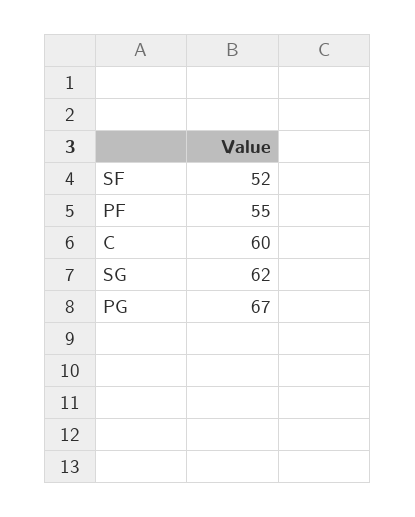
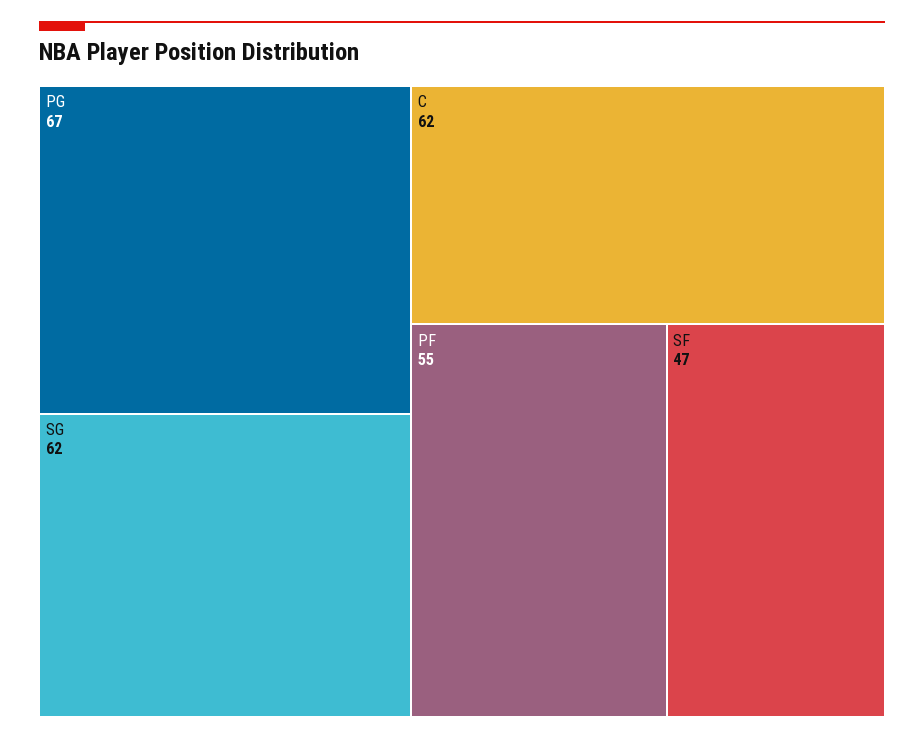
  {
-   "SF": 52,
+   "SF": 47,
    "PF": 55,
-   "C": 60,
+   "C": 62,
    "SG": 62,
    "PG": 67
  }

